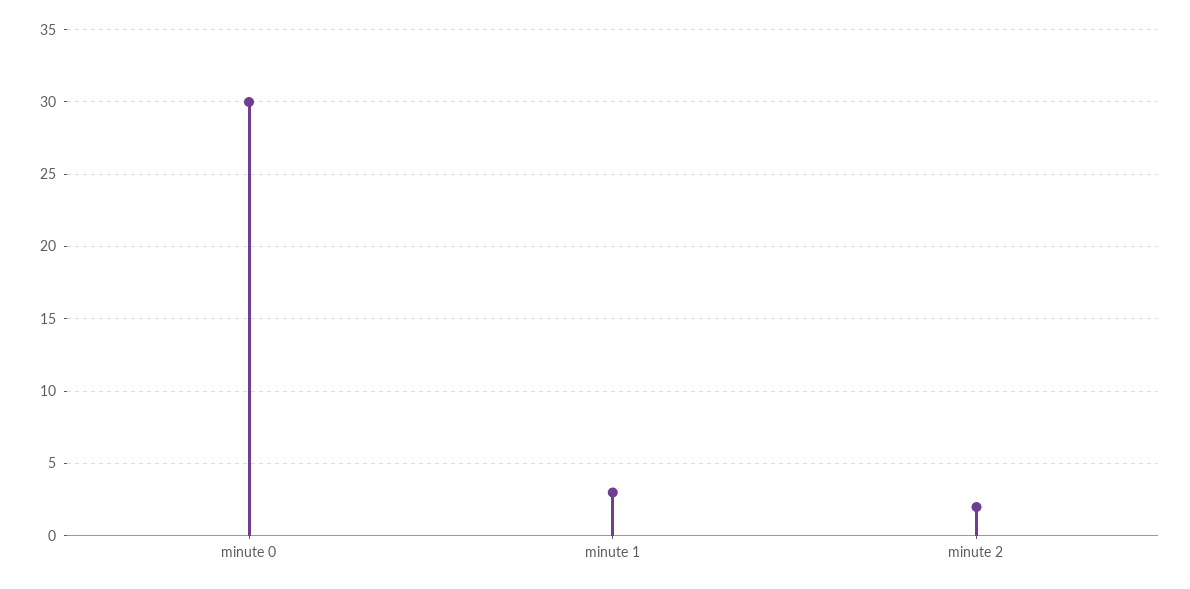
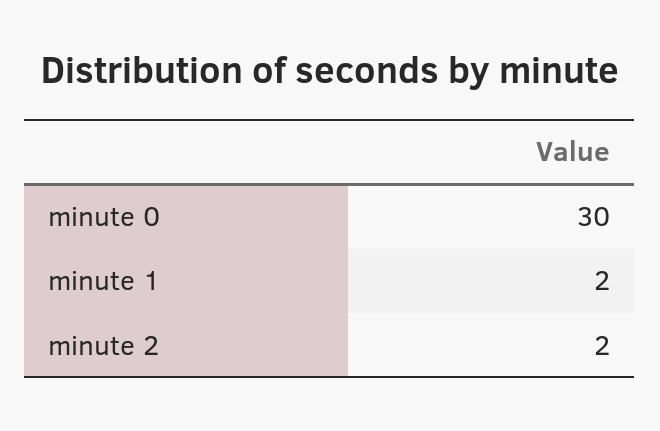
  {
    "minute 0": 30,
-   "minute 1": 3,
+   "minute 1": 2,
    "minute 2": 2
  }

